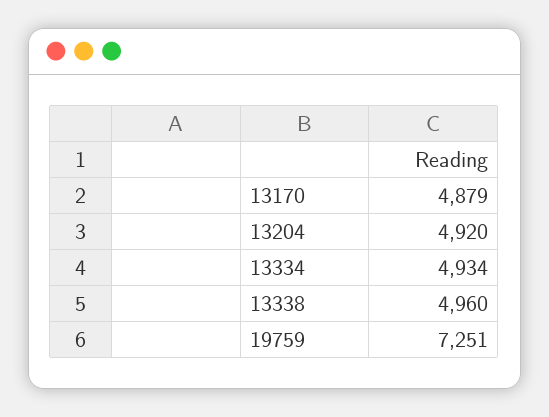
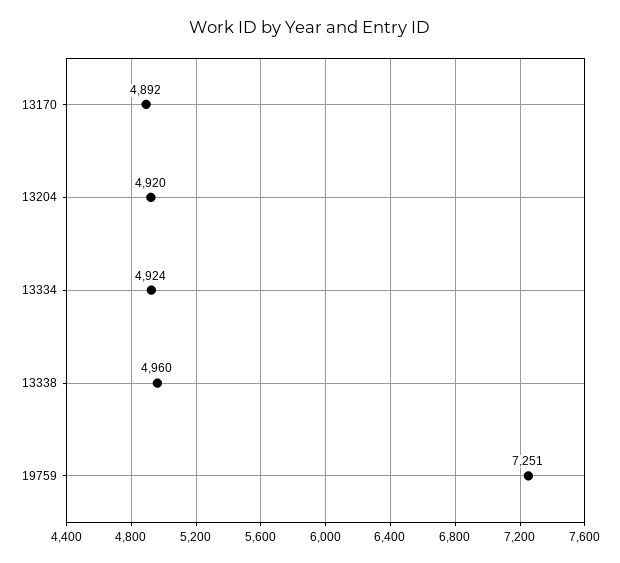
  {
-   "13170": 4879,
+   "13170": 4892,
    "13204": 4920,
-   "13334": 4934,
+   "13334": 4924,
    "13338": 4960,
    "19759": 7251
  }

